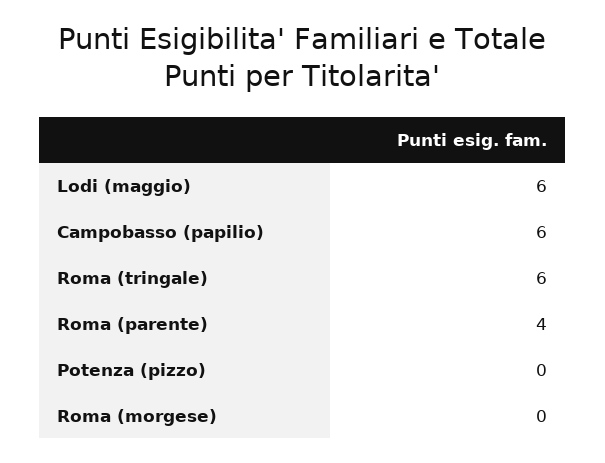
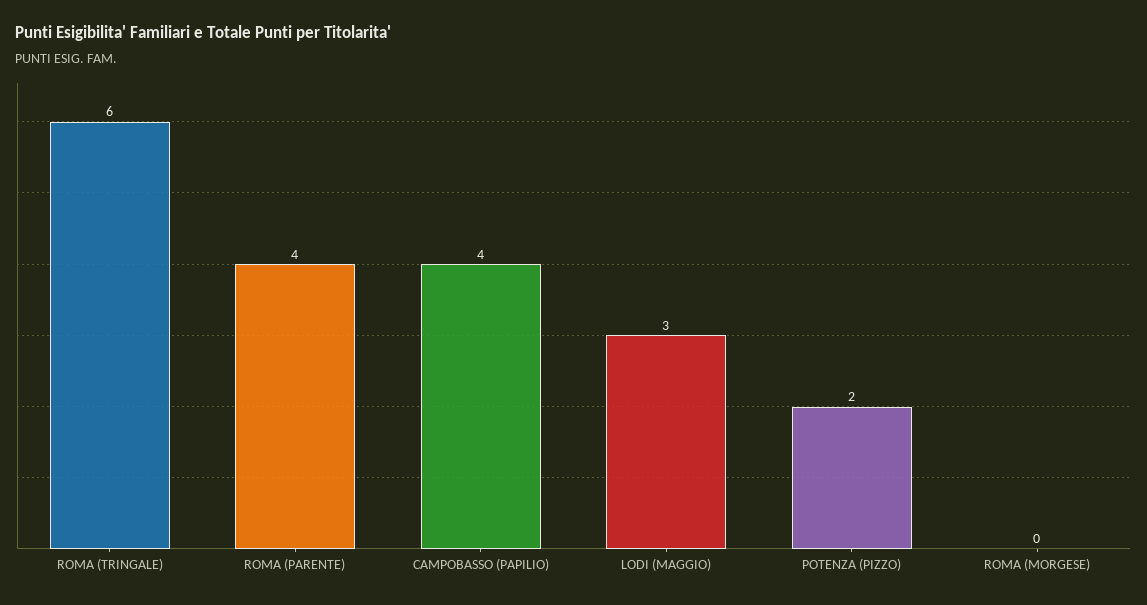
  {
-   "Lodi (maggio)": 6,
+   "Lodi (maggio)": 3,
-   "Campobasso (papilio)": 6,
+   "Campobasso (papilio)": 4,
    "Roma (tringale)": 6,
    "Roma (parente)": 4,
-   "Potenza (pizzo)": 0,
+   "Potenza (pizzo)": 2,
    "Roma (morgese)": 0
  }

